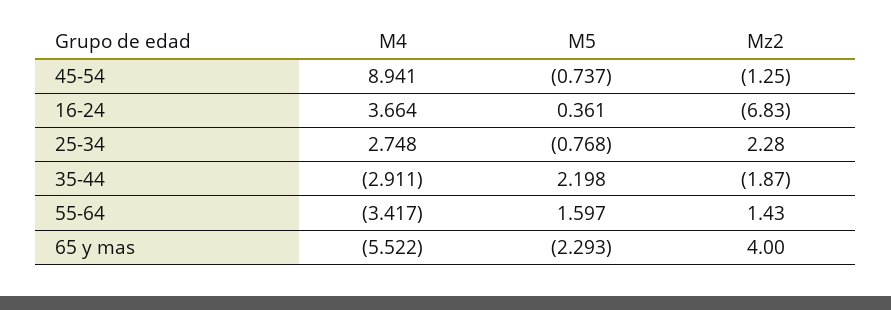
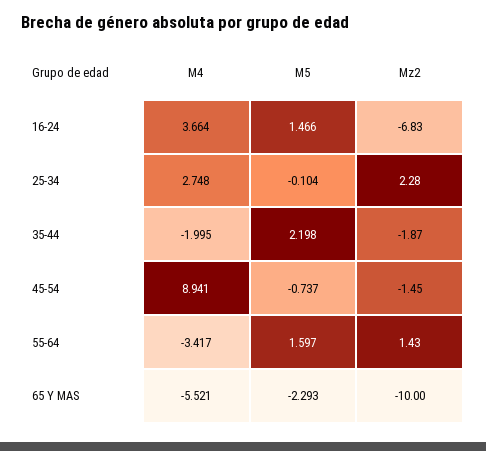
  {
    "M4": {
      "45-54": 8.941,
      "16-24": 3.664,
      "25-34": 2.748,
-     "35-44": -2.911,
+     "35-44": -1.995,
      "55-64": -3.417,
-     "65 y mas": -5.522
+     "65 y mas": -5.521
    },
    "M5": {
      "45-54": -0.737,
-     "16-24": 0.361,
+     "16-24": 1.466,
-     "25-34": -0.768,
+     "25-34": -0.104,
      "35-44": 2.198,
      "55-64": 1.597,
      "65 y mas": -2.293
    },
    "Mz2": {
-     "45-54": -1.25,
+     "45-54": -1.45,
      "16-24": -6.83,
      "25-34": 2.28,
      "35-44": -1.87,
      "55-64": 1.43,
-     "65 y mas": 4
+     "65 y mas": -10
    }
  }

